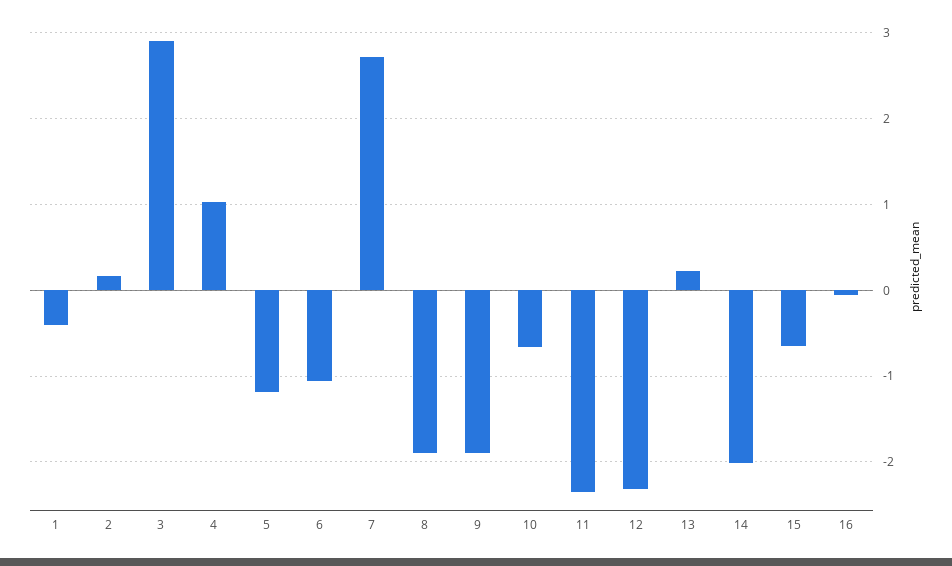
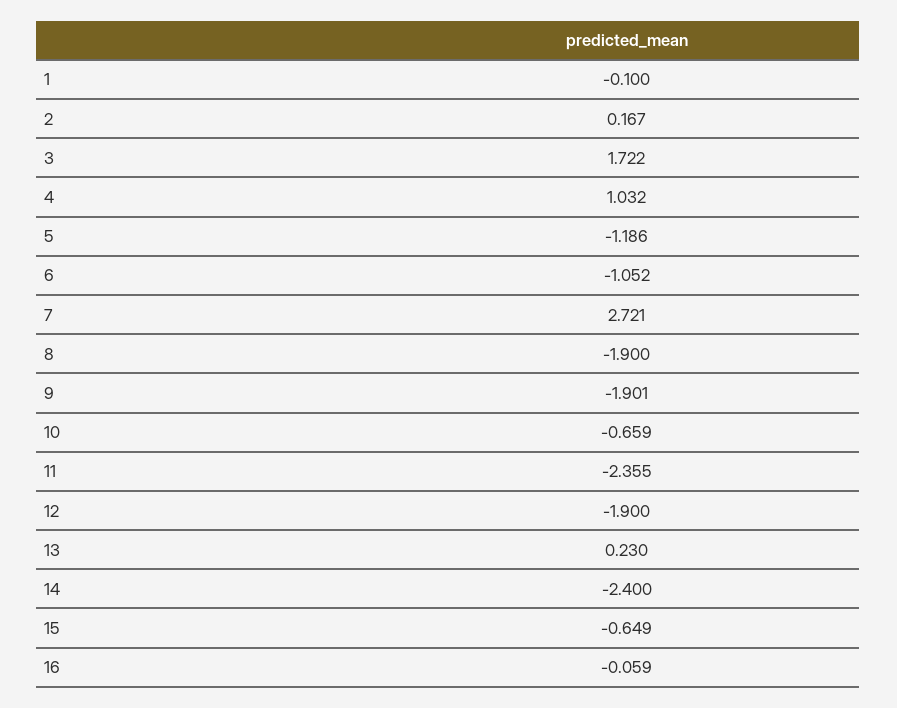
  {
-   "1": -0.4,
+   "1": -0.1,
    "2": 0.167,
-   "3": 2.9,
+   "3": 1.722,
    "4": 1.032,
    "5": -1.186,
    "6": -1.052,
    "7": 2.721,
    "8": -1.9,
    "9": -1.901,
    "10": -0.659,
    "11": -2.355,
-   "12": -2.3,
+   "12": -1.9,
    "13": 0.23,
-   "14": -2,
+   "14": -2.4,
    "15": -0.649,
    "16": -0.059
  }

